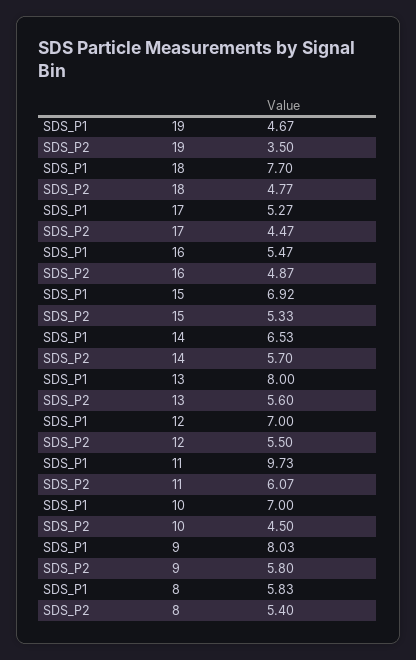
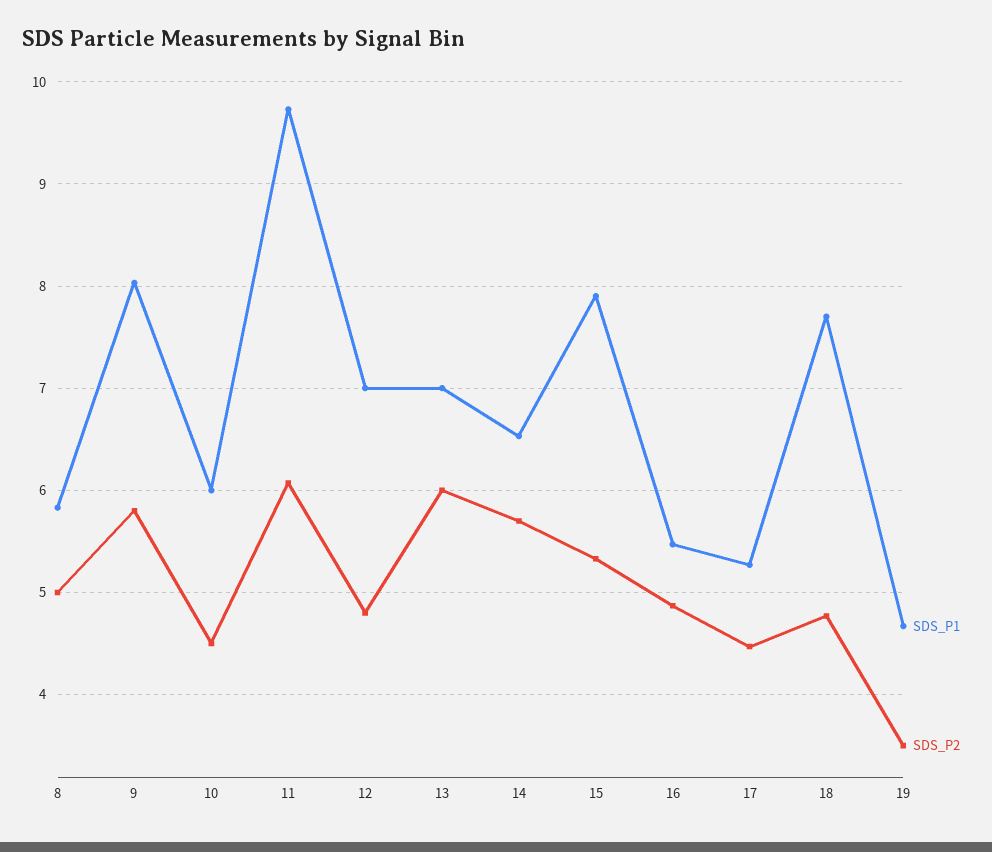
  {
    "SDS_P1": {
      "19": 4.67,
      "18": 7.7,
      "17": 5.27,
      "16": 5.47,
-     "15": 6.92,
+     "15": 7.9,
      "14": 6.53,
-     "13": 8,
+     "13": 7,
      "12": 7,
      "11": 9.73,
-     "10": 7,
+     "10": 6,
      "9": 8.03,
      "8": 5.83
    },
    "SDS_P2": {
      "19": 3.5,
      "18": 4.77,
      "17": 4.47,
      "16": 4.87,
      "15": 5.33,
      "14": 5.7,
-     "13": 5.6,
+     "13": 6,
-     "12": 5.5,
+     "12": 4.8,
      "11": 6.07,
      "10": 4.5,
      "9": 5.8,
-     "8": 5.4
+     "8": 5
    }
  }

